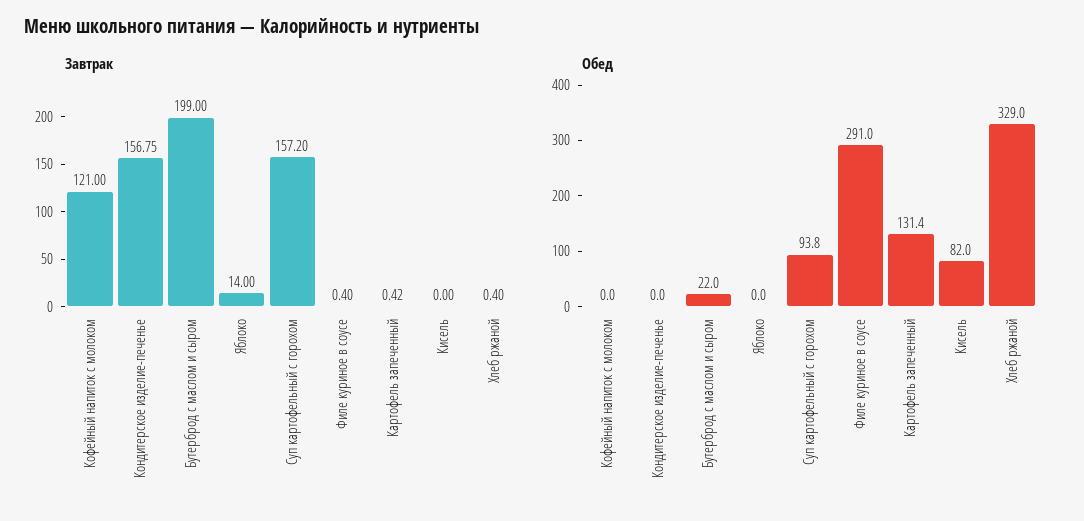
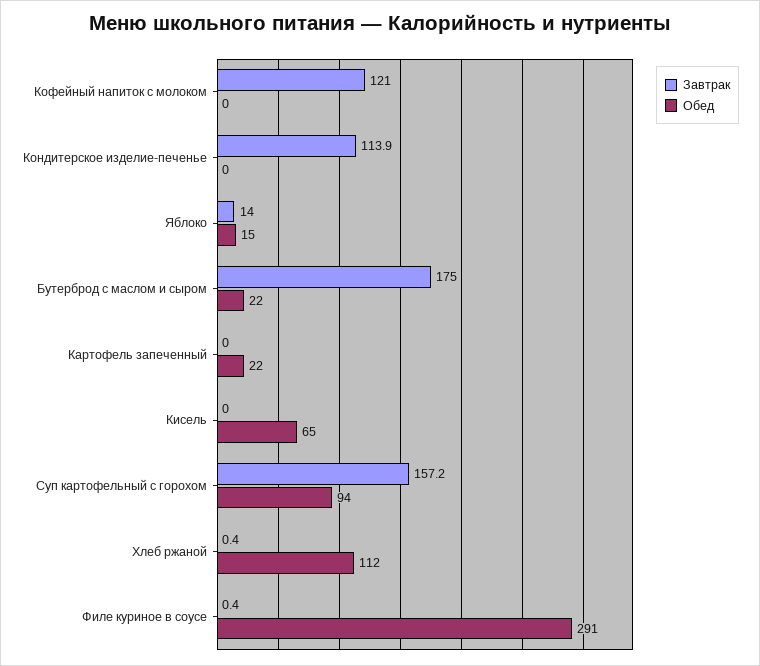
  {
    "Завтрак": {
      "Кофейный напиток с молоком": 121,
-     "Кондитерское изделие-печенье": 156.75,
+     "Кондитерское изделие-печенье": 113.9,
-     "Бутерброд с маслом и сыром": 199,
+     "Бутерброд с маслом и сыром": 175,
      "Яблоко": 14,
      "Суп картофельный с горохом": 157.2,
      "Филе куриное в соусе": 0.4,
-     "Картофель запеченный": 0.42,
+     "Картофель запеченный": 0,
      "Кисель": 0,
      "Хлеб ржаной": 0.4
    },
    "Обед": {
      "Кофейный напиток с молоком": 0,
      "Кондитерское изделие-печенье": 0,
      "Бутерброд с маслом и сыром": 22,
-     "Яблоко": 0,
+     "Яблоко": 15,
      "Суп картофельный с горохом": 93.8,
      "Филе куриное в соусе": 291,
-     "Картофель запеченный": 131.4,
+     "Картофель запеченный": 22,
-     "Кисель": 82,
+     "Кисель": 65,
-     "Хлеб ржаной": 329
+     "Хлеб ржаной": 112
    }
  }

